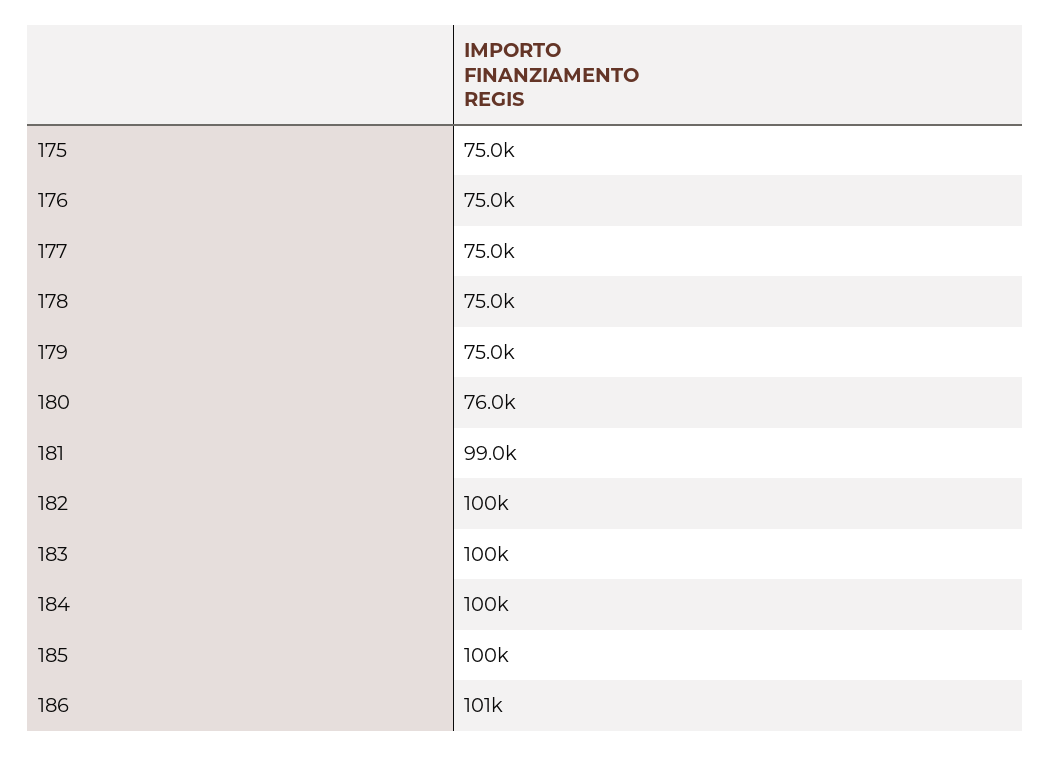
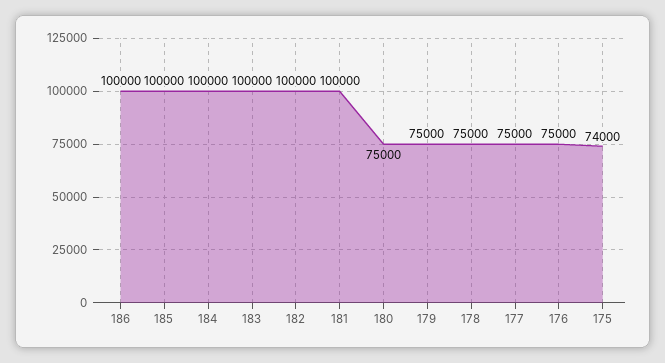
  {
-   "175": 75000,
+   "175": 74000,
    "176": 75000,
    "177": 75000,
    "178": 75000,
    "179": 75000,
-   "180": 76000,
+   "180": 75000,
-   "181": 99000,
+   "181": 100000,
    "182": 100000,
    "183": 100000,
    "184": 100000,
    "185": 100000,
-   "186": 101000
+   "186": 100000
  }

